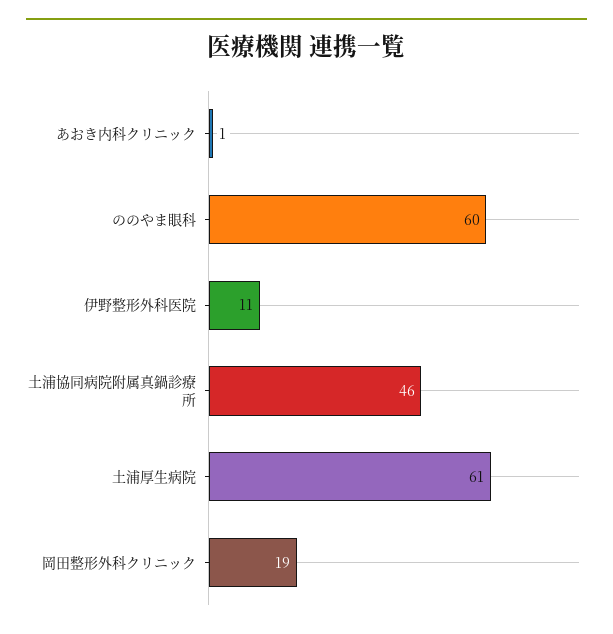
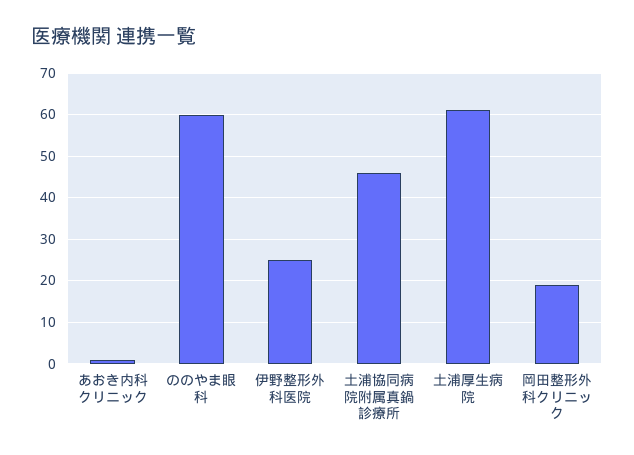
  {
    "あおき内科クリニック": 1,
    "ののやま眼科": 60,
-   "伊野整形外科医院": 11,
+   "伊野整形外科医院": 25,
    "土浦協同病院附属真鍋診療所": 46,
    "土浦厚生病院": 61,
    "岡田整形外科クリニック": 19
  }

